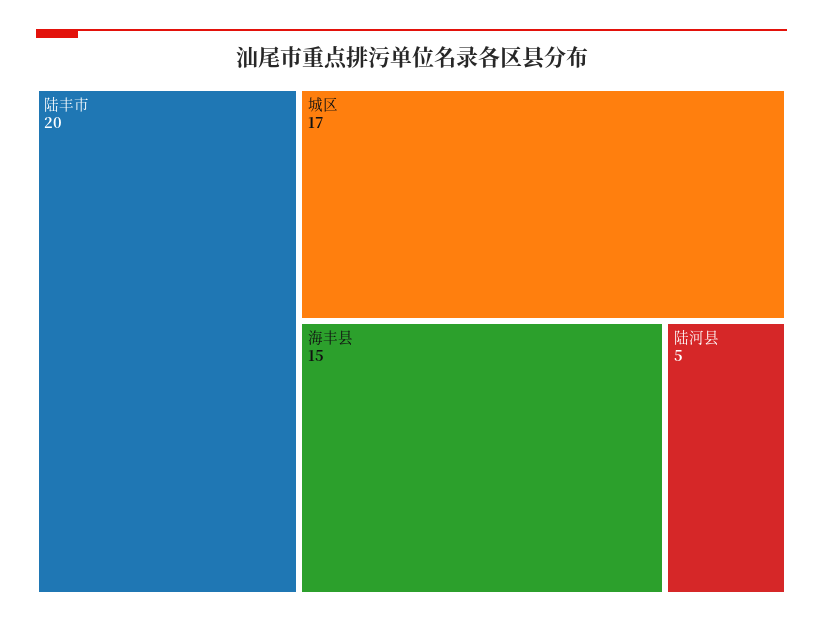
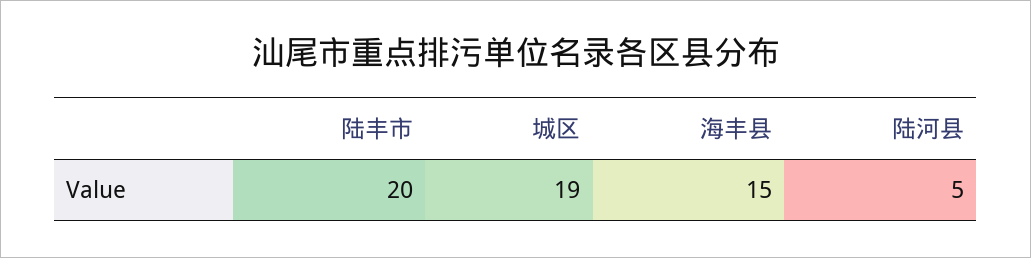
  {
    "陆丰市": 20,
-   "城区": 17,
+   "城区": 19,
    "海丰县": 15,
    "陆河县": 5
  }

